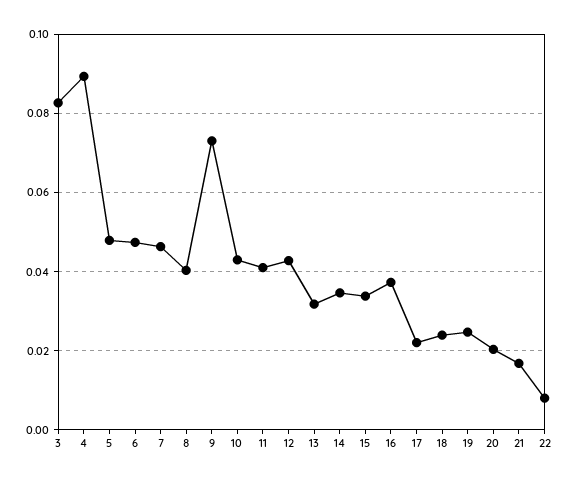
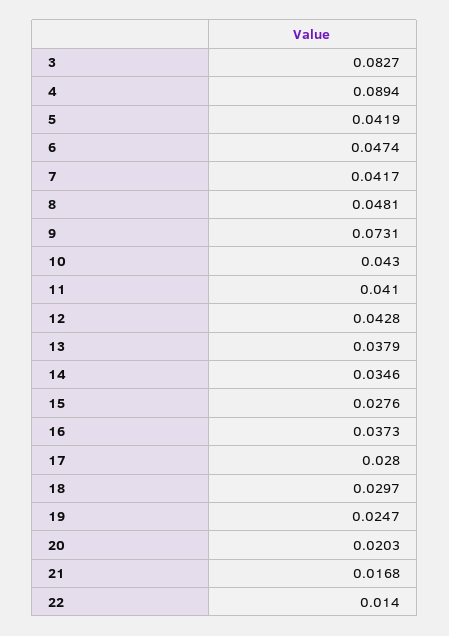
  {
    "3": 0.0827,
    "4": 0.0894,
-   "5": 0.048,
+   "5": 0.0419,
    "6": 0.0474,
-   "7": 0.046,
+   "7": 0.0417,
-   "8": 0.04,
+   "8": 0.0481,
    "9": 0.0731,
    "10": 0.043,
    "11": 0.041,
    "12": 0.0428,
-   "13": 0.032,
+   "13": 0.0379,
    "14": 0.0346,
-   "15": 0.034,
+   "15": 0.0276,
    "16": 0.0373,
-   "17": 0.022,
+   "17": 0.028,
-   "18": 0.024,
+   "18": 0.0297,
    "19": 0.0247,
    "20": 0.0203,
    "21": 0.0168,
-   "22": 0.008
+   "22": 0.014
  }

